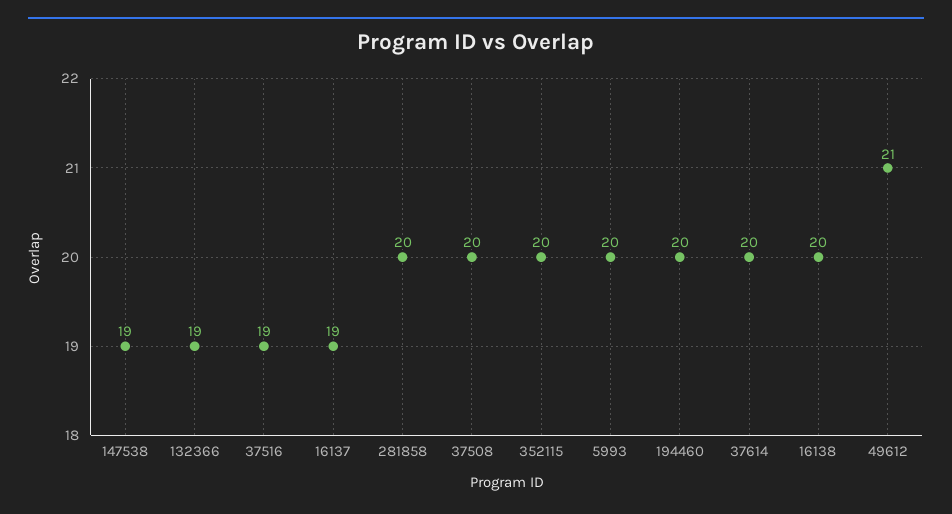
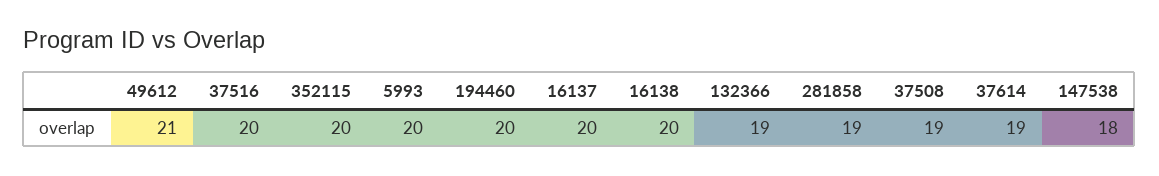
  {
-   "147538": 19,
+   "147538": 18,
    "132366": 19,
-   "37516": 19,
+   "37516": 20,
-   "16137": 19,
+   "16137": 20,
-   "281858": 20,
+   "281858": 19,
-   "37508": 20,
+   "37508": 19,
    "352115": 20,
    "5993": 20,
    "194460": 20,
-   "37614": 20,
+   "37614": 19,
    "16138": 20,
    "49612": 21
  }

